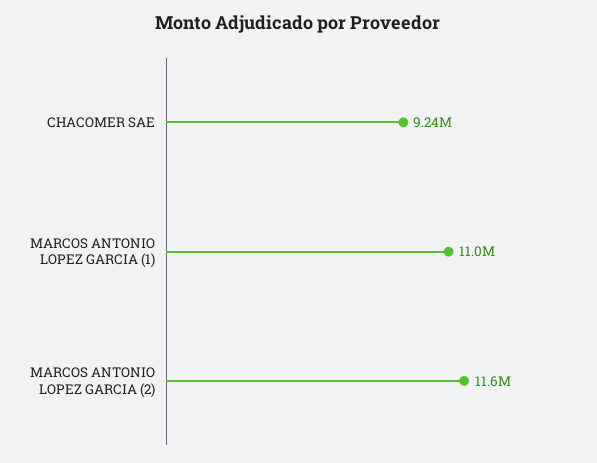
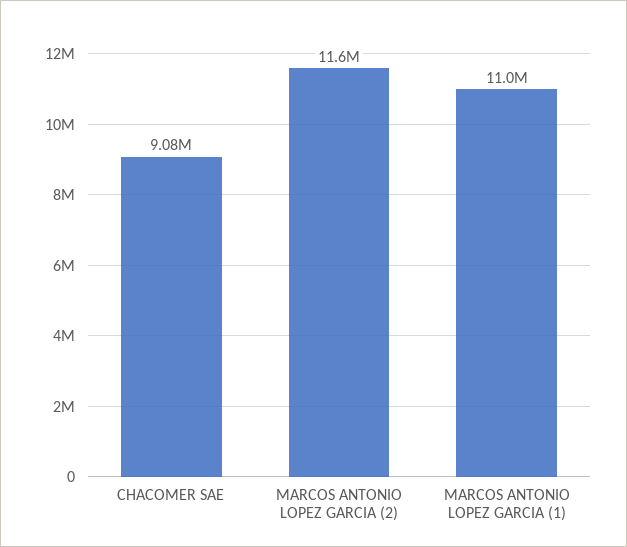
  {
-   "CHACOMER SAE": 9240000,
+   "CHACOMER SAE": 9080000,
    "MARCOS ANTONIO LOPEZ GARCIA (1)": 11000000,
    "MARCOS ANTONIO LOPEZ GARCIA (2)": 11600000
  }

